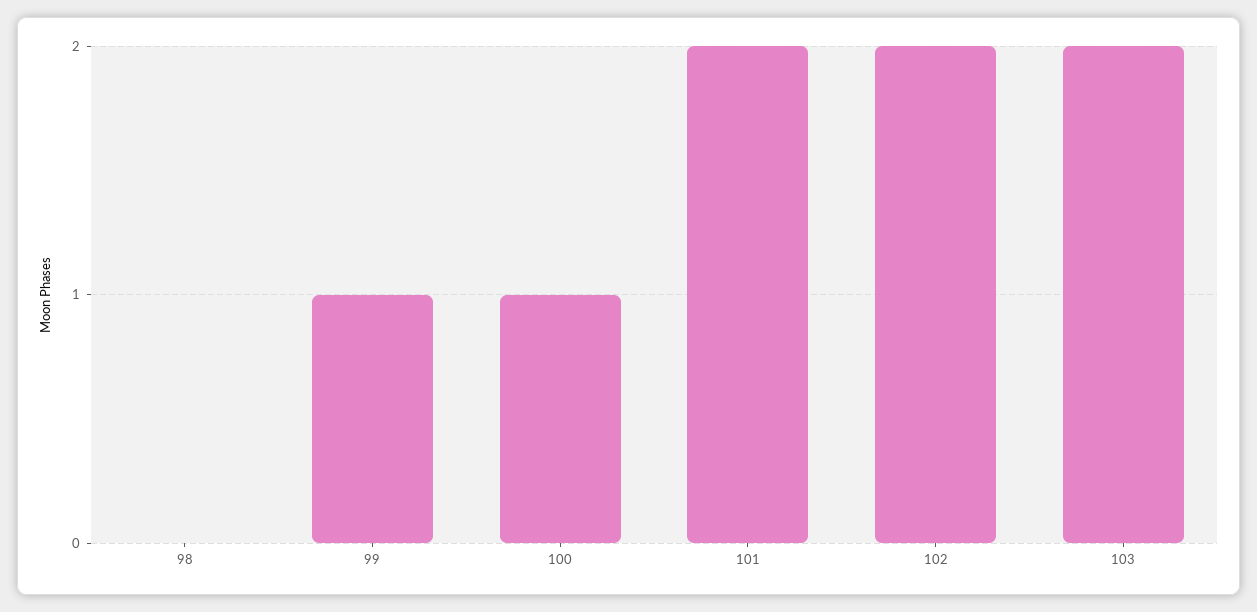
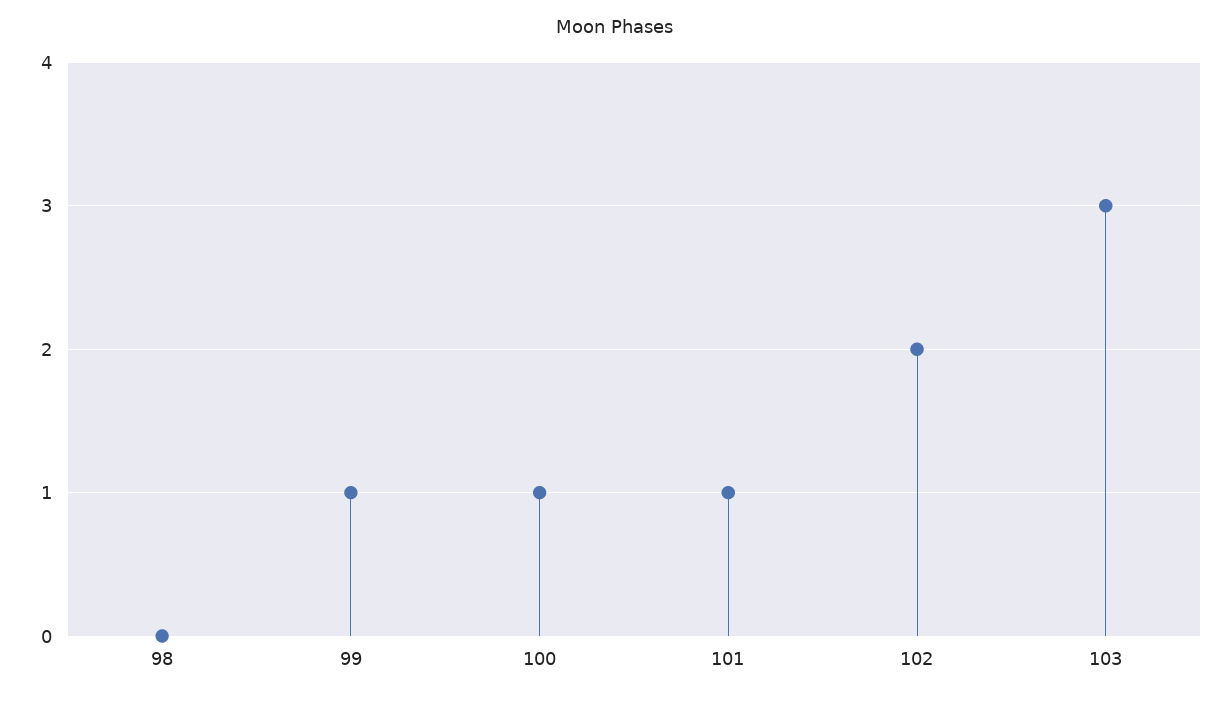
  {
    "98": 0,
    "99": 1,
    "100": 1,
-   "101": 2,
+   "101": 1,
    "102": 2,
-   "103": 2
+   "103": 3
  }

